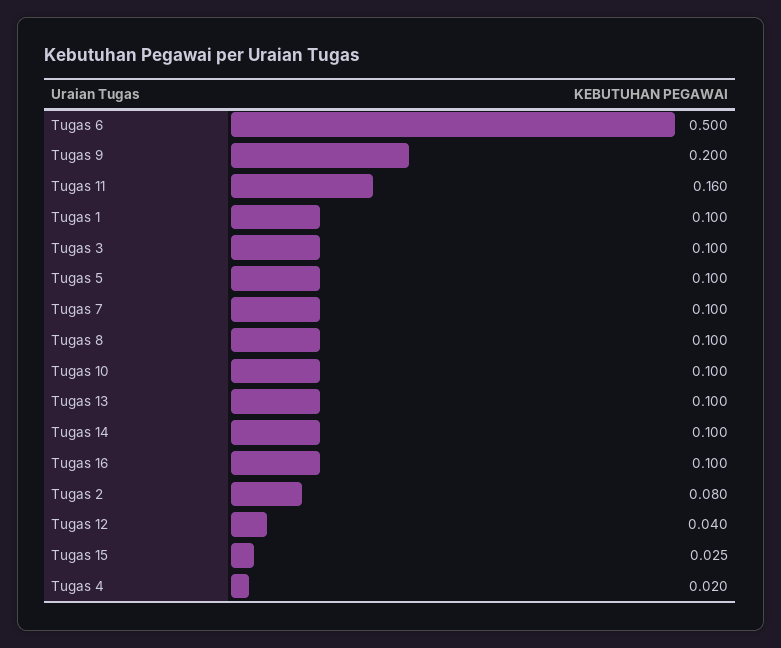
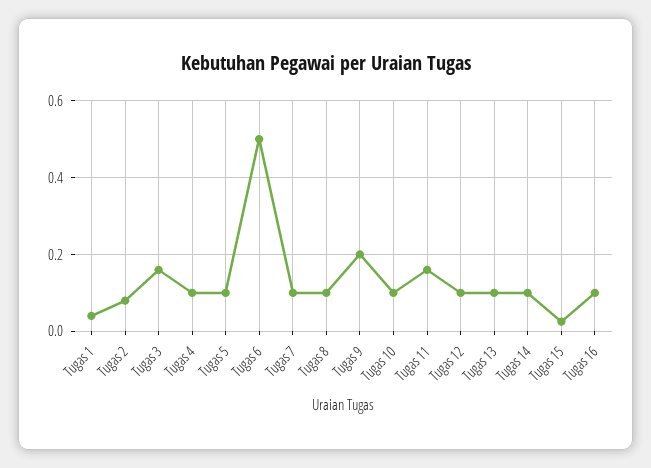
  {
    "Tugas 6": 0.5,
    "Tugas 9": 0.2,
    "Tugas 11": 0.16,
-   "Tugas 1": 0.1,
+   "Tugas 1": 0.04,
-   "Tugas 3": 0.1,
+   "Tugas 3": 0.16,
    "Tugas 5": 0.1,
    "Tugas 7": 0.1,
    "Tugas 8": 0.1,
    "Tugas 10": 0.1,
    "Tugas 13": 0.1,
    "Tugas 14": 0.1,
    "Tugas 16": 0.1,
    "Tugas 2": 0.08,
-   "Tugas 12": 0.04,
+   "Tugas 12": 0.1,
    "Tugas 15": 0.025,
-   "Tugas 4": 0.02
+   "Tugas 4": 0.1
  }

